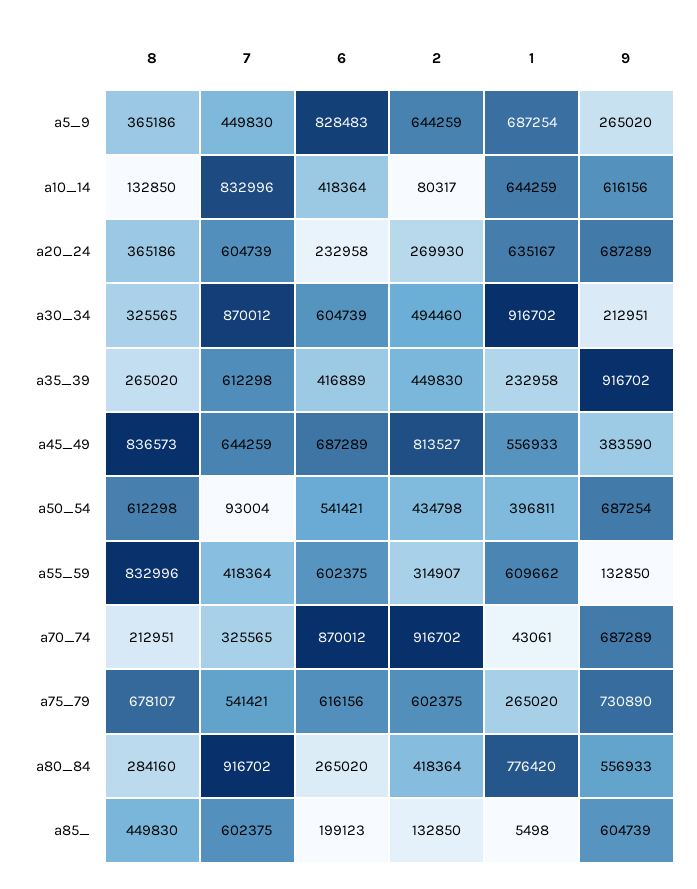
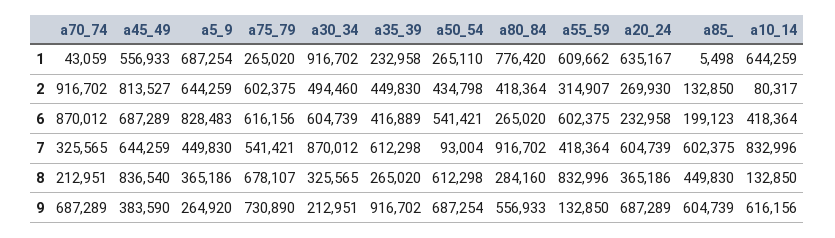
  {
    "8": {
      "a5_9": 365186,
      "a10_14": 132850,
      "a20_24": 365186,
      "a30_34": 325565,
      "a35_39": 265020,
-     "a45_49": 836573,
+     "a45_49": 836540,
      "a50_54": 612298,
      "a55_59": 832996,
      "a70_74": 212951,
      "a75_79": 678107,
      "a80_84": 284160,
      "a85_": 449830
    },
    "7": {
      "a5_9": 449830,
      "a10_14": 832996,
      "a20_24": 604739,
      "a30_34": 870012,
      "a35_39": 612298,
      "a45_49": 644259,
      "a50_54": 93004,
      "a55_59": 418364,
      "a70_74": 325565,
      "a75_79": 541421,
      "a80_84": 916702,
      "a85_": 602375
    },
    "6": {
      "a5_9": 828483,
      "a10_14": 418364,
      "a20_24": 232958,
      "a30_34": 604739,
      "a35_39": 416889,
      "a45_49": 687289,
      "a50_54": 541421,
      "a55_59": 602375,
      "a70_74": 870012,
      "a75_79": 616156,
      "a80_84": 265020,
      "a85_": 199123
    },
    "2": {
      "a5_9": 644259,
      "a10_14": 80317,
      "a20_24": 269930,
      "a30_34": 494460,
      "a35_39": 449830,
      "a45_49": 813527,
      "a50_54": 434798,
      "a55_59": 314907,
      "a70_74": 916702,
      "a75_79": 602375,
      "a80_84": 418364,
      "a85_": 132850
    },
    "1": {
      "a5_9": 687254,
      "a10_14": 644259,
      "a20_24": 635167,
      "a30_34": 916702,
      "a35_39": 232958,
      "a45_49": 556933,
-     "a50_54": 396811,
+     "a50_54": 265110,
      "a55_59": 609662,
-     "a70_74": 43061,
+     "a70_74": 43059,
      "a75_79": 265020,
      "a80_84": 776420,
      "a85_": 5498
    },
    "9": {
-     "a5_9": 265020,
+     "a5_9": 264920,
      "a10_14": 616156,
      "a20_24": 687289,
      "a30_34": 212951,
      "a35_39": 916702,
      "a45_49": 383590,
      "a50_54": 687254,
      "a55_59": 132850,
      "a70_74": 687289,
      "a75_79": 730890,
      "a80_84": 556933,
      "a85_": 604739
    }
  }

